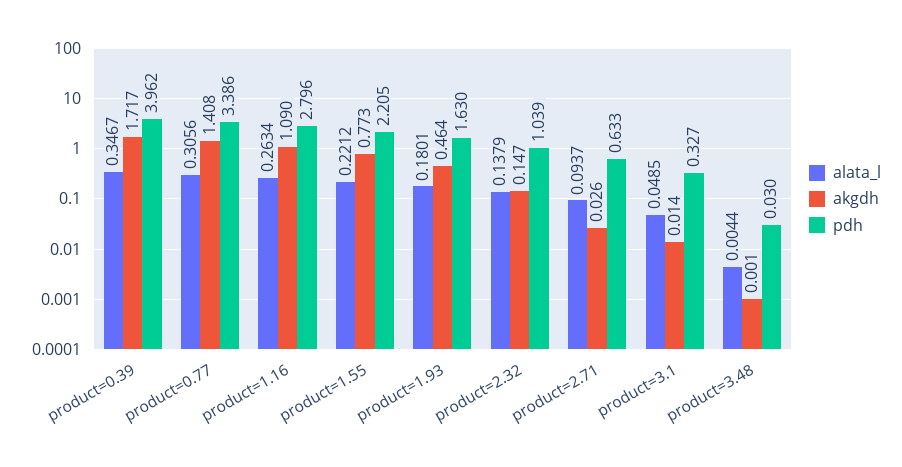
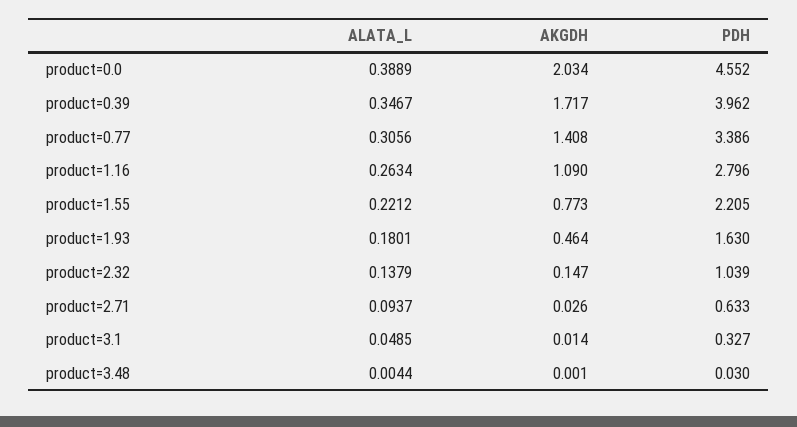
  {
    "alata_l": {
      "product=0.39": 0.3467,
      "product=0.77": 0.3056,
      "product=1.16": 0.2634,
      "product=1.55": 0.2212,
      "product=1.93": 0.1801,
      "product=2.32": 0.1379,
      "product=2.71": 0.0937,
      "product=3.1": 0.0485,
-     "product=3.48": 0.0044
+     "product=3.48": 0.0044,
+     "product=0.0": 0.3889
    },
    "akgdh": {
      "product=0.39": 1.717,
      "product=0.77": 1.408,
      "product=1.16": 1.09,
      "product=1.55": 0.773,
      "product=1.93": 0.464,
      "product=2.32": 0.147,
      "product=2.71": 0.026,
      "product=3.1": 0.014,
-     "product=3.48": 0.001
+     "product=3.48": 0.001,
+     "product=0.0": 2.034
    },
    "pdh": {
      "product=0.39": 3.962,
      "product=0.77": 3.386,
      "product=1.16": 2.796,
      "product=1.55": 2.205,
      "product=1.93": 1.63,
      "product=2.32": 1.039,
      "product=2.71": 0.633,
      "product=3.1": 0.327,
-     "product=3.48": 0.03
+     "product=3.48": 0.03,
+     "product=0.0": 4.552
    }
  }

